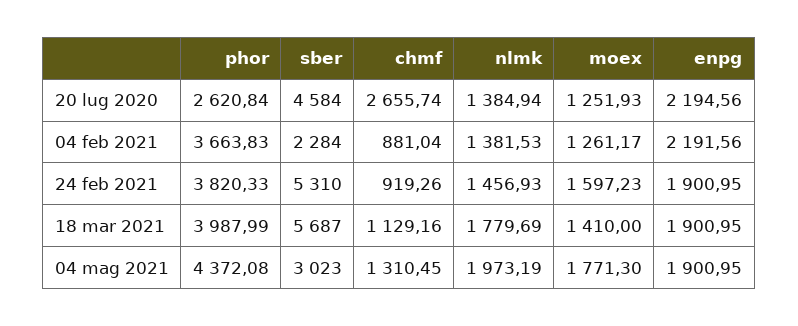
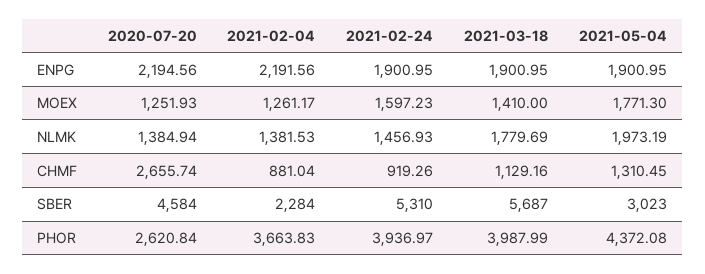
  {
    "phor": {
      "20 lug 2020": 2620.84,
      "04 feb 2021": 3663.83,
-     "24 feb 2021": 3820.33,
+     "24 feb 2021": 3936.97,
      "18 mar 2021": 3987.99,
      "04 mag 2021": 4372.08
    },
    "sber": {
      "20 lug 2020": 4584,
      "04 feb 2021": 2284,
      "24 feb 2021": 5310,
      "18 mar 2021": 5687,
      "04 mag 2021": 3023
    },
    "chmf": {
      "20 lug 2020": 2655.74,
      "04 feb 2021": 881.04,
      "24 feb 2021": 919.26,
      "18 mar 2021": 1129.16,
      "04 mag 2021": 1310.45
    },
    "nlmk": {
      "20 lug 2020": 1384.94,
      "04 feb 2021": 1381.53,
      "24 feb 2021": 1456.93,
      "18 mar 2021": 1779.69,
      "04 mag 2021": 1973.19
    },
    "moex": {
      "20 lug 2020": 1251.93,
      "04 feb 2021": 1261.17,
      "24 feb 2021": 1597.23,
      "18 mar 2021": 1410,
      "04 mag 2021": 1771.3
    },
    "enpg": {
      "20 lug 2020": 2194.56,
      "04 feb 2021": 2191.56,
      "24 feb 2021": 1900.95,
      "18 mar 2021": 1900.95,
      "04 mag 2021": 1900.95
    }
  }

